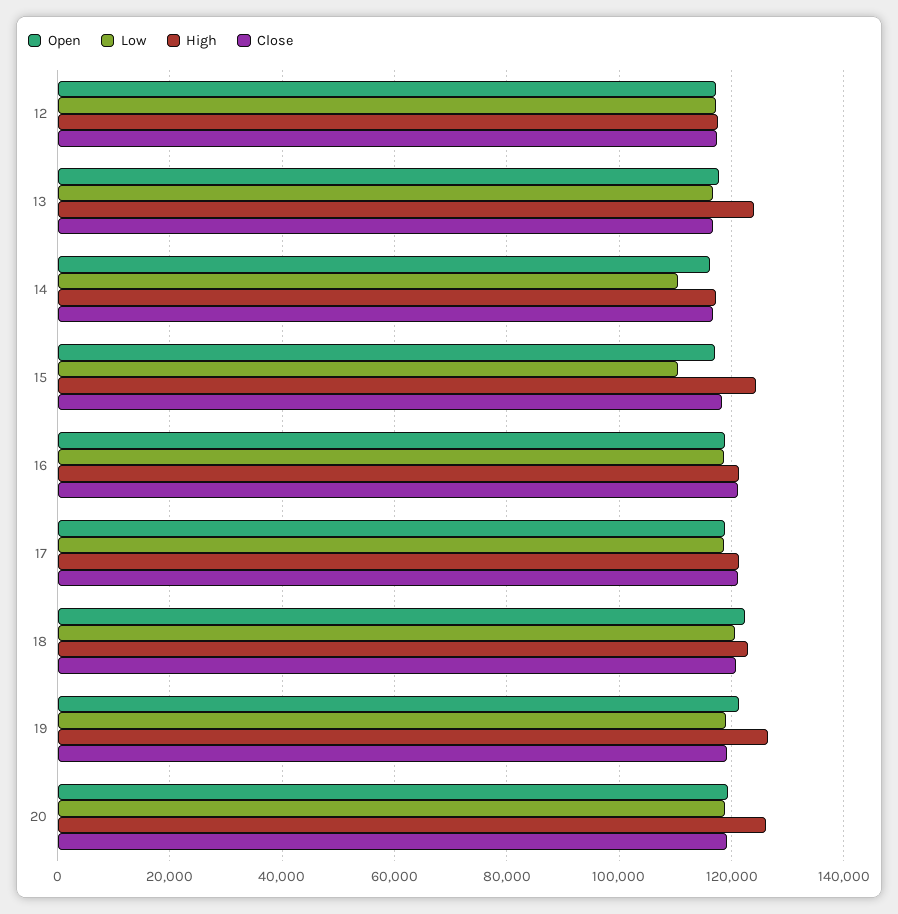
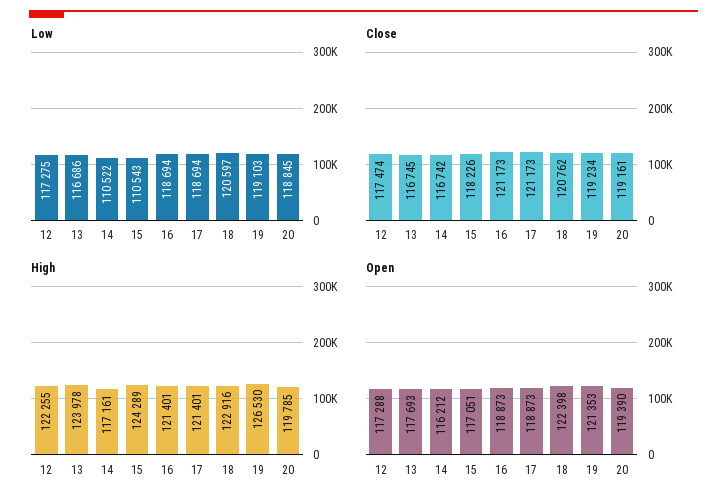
  {
    "Open": {
      "12": 117288,
      "13": 117693,
      "14": 116212,
      "15": 117051,
      "16": 118873,
      "17": 118873,
      "18": 122398,
      "19": 121353,
      "20": 119390
    },
    "Low": {
      "12": 117275,
      "13": 116686,
      "14": 110522,
      "15": 110543,
      "16": 118694,
      "17": 118694,
      "18": 120597,
      "19": 119103,
      "20": 118845
    },
    "High": {
-     "12": 118000,
+     "12": 122255,
      "13": 123978,
      "14": 117161,
      "15": 124289,
      "16": 121401,
      "17": 121401,
      "18": 122916,
      "19": 126530,
-     "20": 126000
+     "20": 119785
    },
    "Close": {
      "12": 117474,
      "13": 116745,
      "14": 116742,
      "15": 118226,
      "16": 121173,
      "17": 121173,
      "18": 120762,
      "19": 119234,
      "20": 119161
    }
  }

